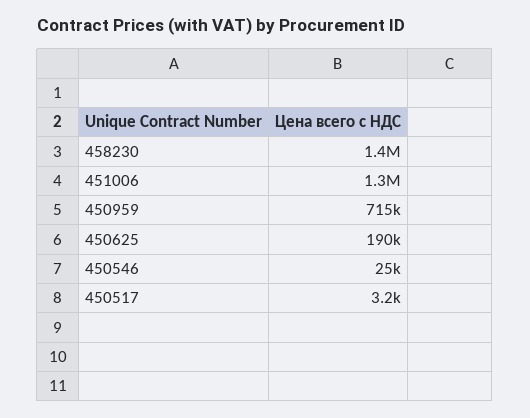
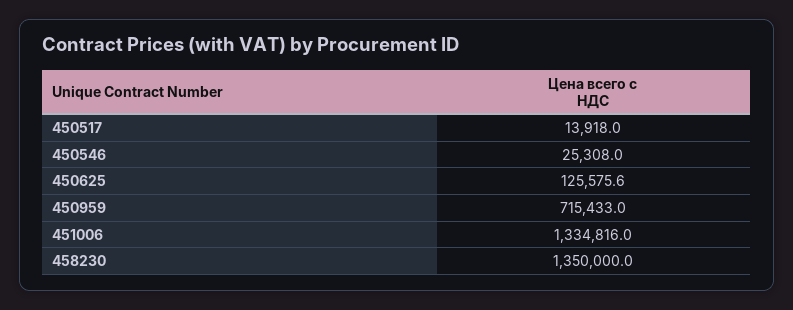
  {
    "458230": 1350000,
    "451006": 1334816,
    "450959": 715433,
-   "450625": 190000,
+   "450625": 125575.6,
    "450546": 25308,
-   "450517": 3200
+   "450517": 13918
  }

